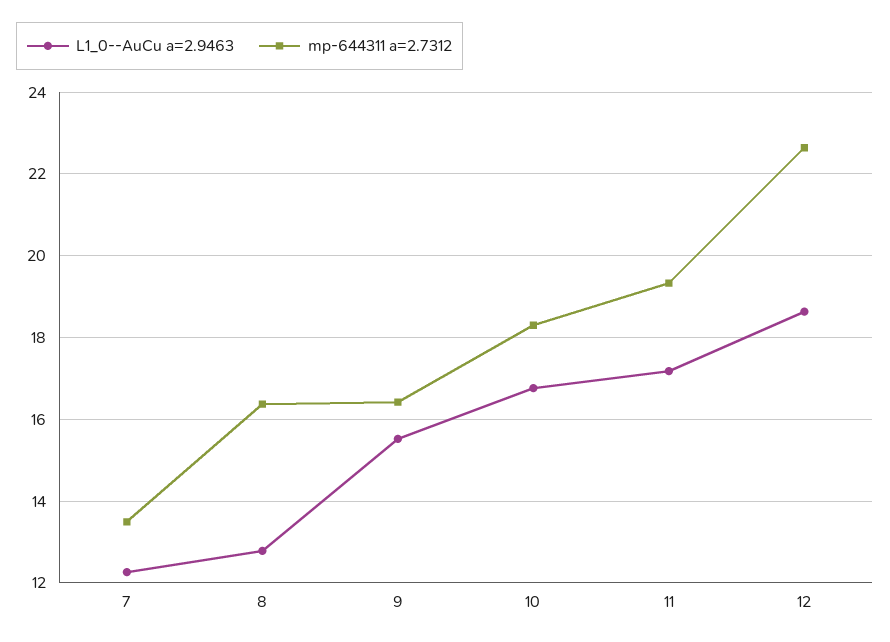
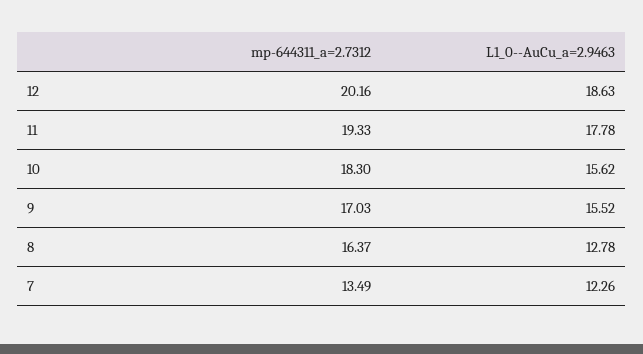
  {
    "L1_0--AuCu a=2.9463": {
      "7": 12.26,
      "8": 12.78,
      "9": 15.52,
-     "10": 16.8,
+     "10": 15.62,
-     "11": 17.2,
+     "11": 17.78,
      "12": 18.63
    },
    "mp-644311 a=2.7312": {
      "7": 13.49,
      "8": 16.37,
-     "9": 16.4,
+     "9": 17.03,
      "10": 18.3,
      "11": 19.33,
-     "12": 22.6
+     "12": 20.16
    }
  }

